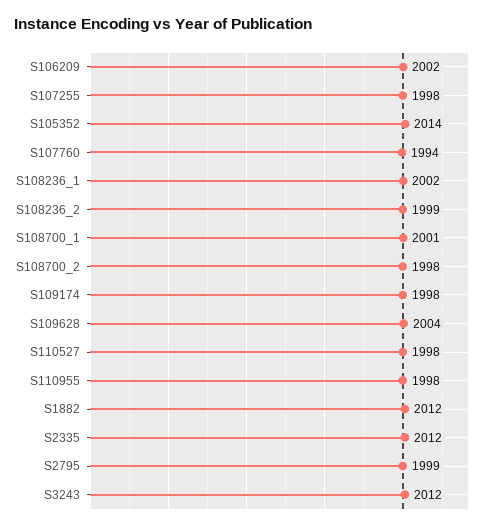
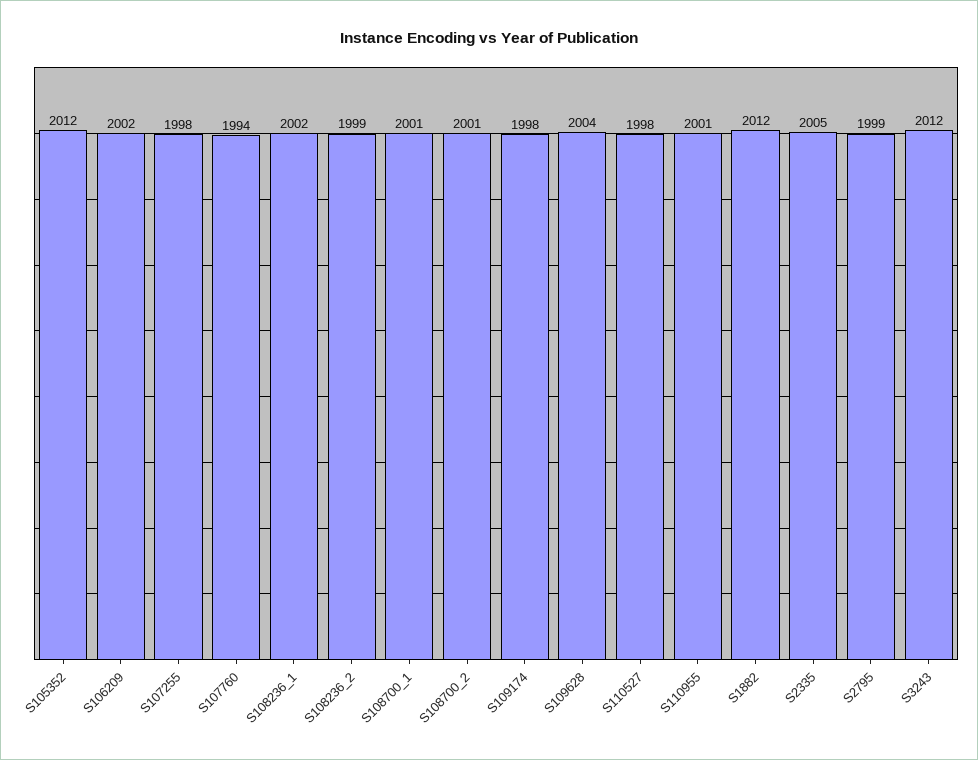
  {
    "S106209": 2002,
    "S107255": 1998,
-   "S105352": 2014,
+   "S105352": 2012,
    "S107760": 1994,
    "S108236_1": 2002,
    "S108236_2": 1999,
    "S108700_1": 2001,
-   "S108700_2": 1998,
+   "S108700_2": 2001,
    "S109174": 1998,
    "S109628": 2004,
    "S110527": 1998,
-   "S110955": 1998,
+   "S110955": 2001,
    "S1882": 2012,
-   "S2335": 2012,
+   "S2335": 2005,
    "S2795": 1999,
    "S3243": 2012
  }

